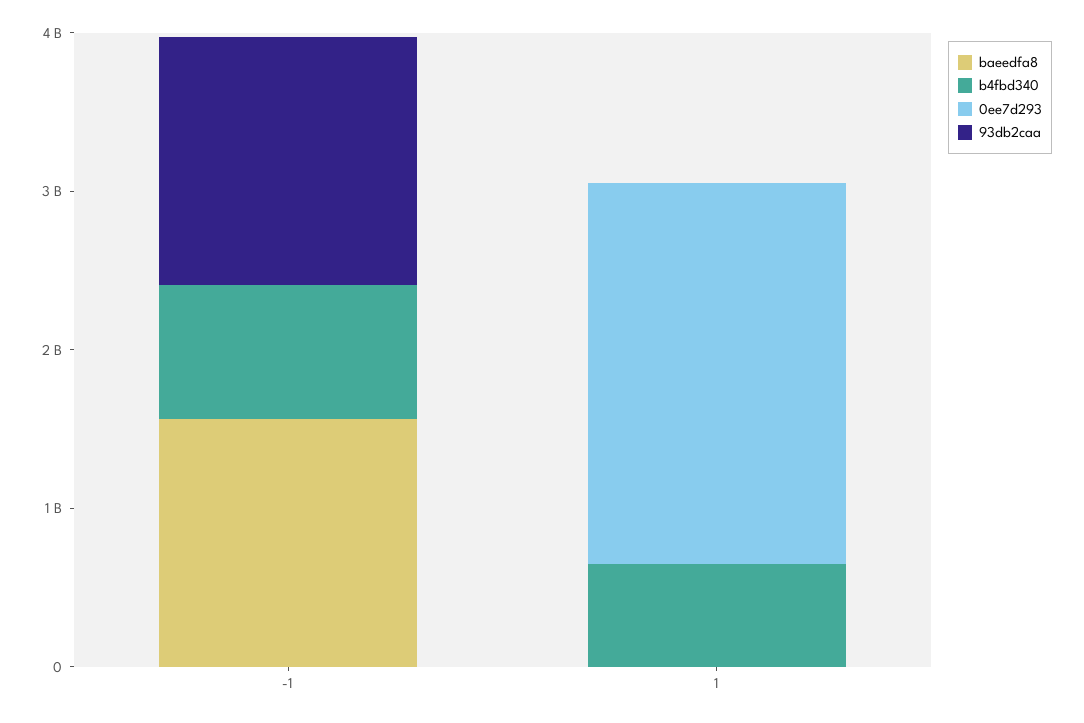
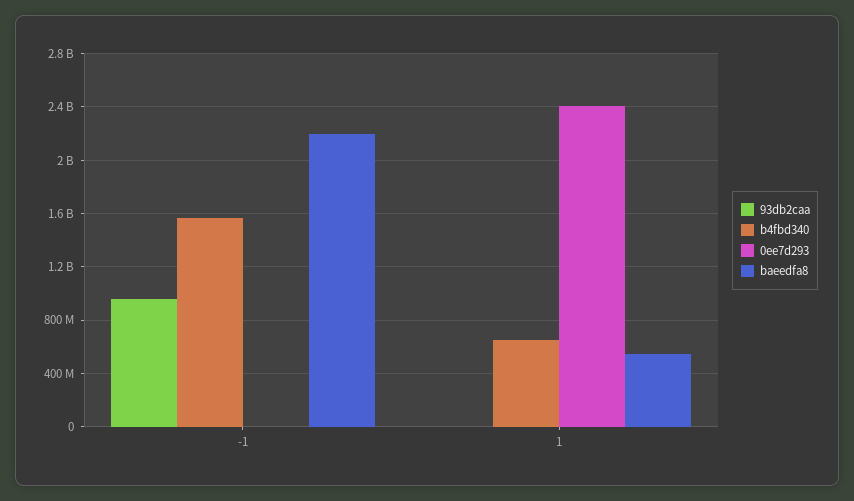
  {
    "baeedfa8": {
-     "-1": 1600000000,
+     "-1": 2200000000,
-     "1": 0
+     "1": 550000000
    },
    "b4fbd340": {
-     "-1": 800000000,
+     "-1": 1550000000,
      "1": 650000000
    },
    "0ee7d293": {
      "-1": 0,
      "1": 2400000000
    },
    "93db2caa": {
-     "-1": 1600000000,
+     "-1": 950000000,
      "1": 0
    }
  }

